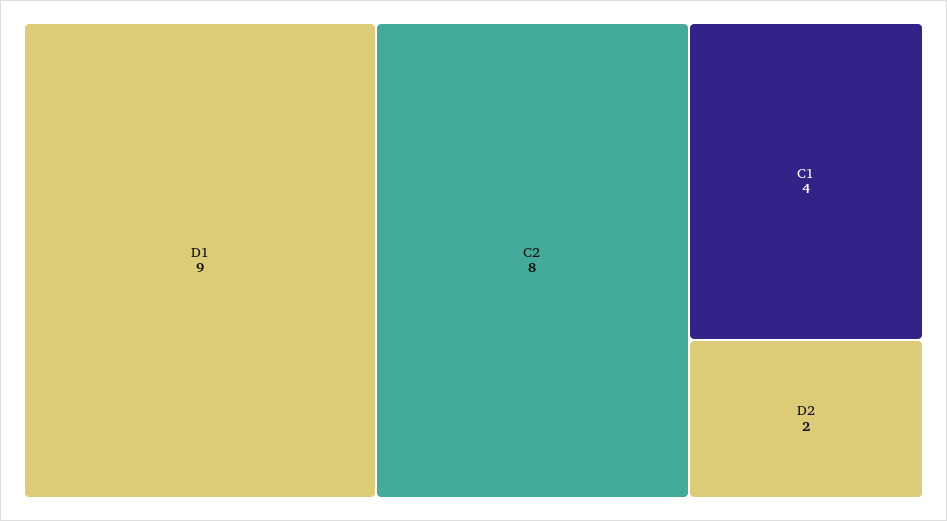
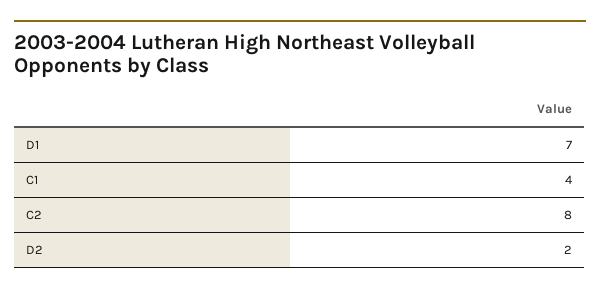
  {
-   "D1": 9,
+   "D1": 7,
    "C2": 8,
    "C1": 4,
    "D2": 2
  }

